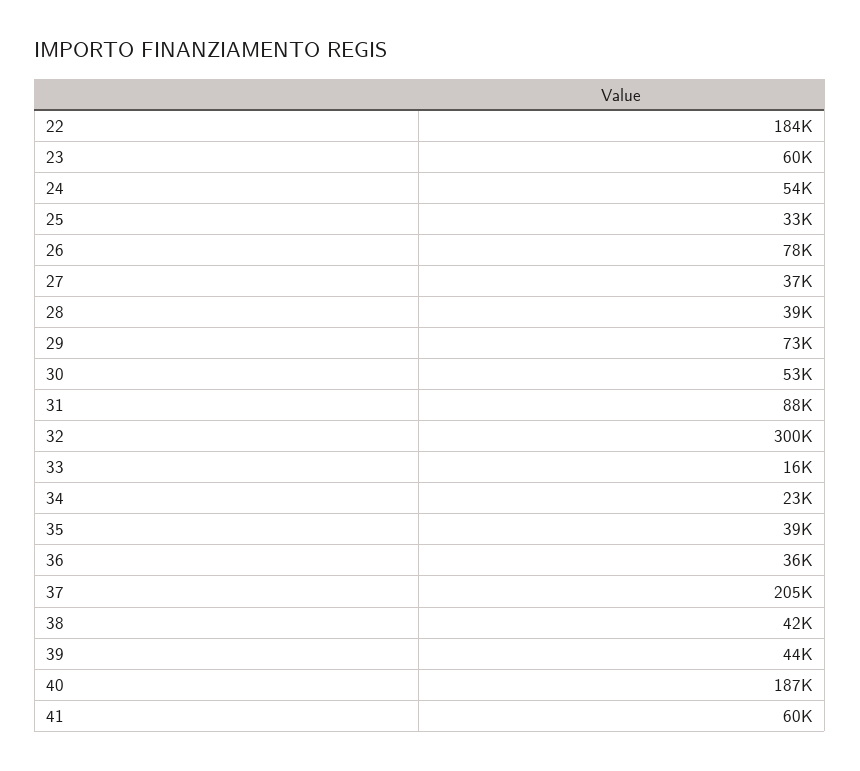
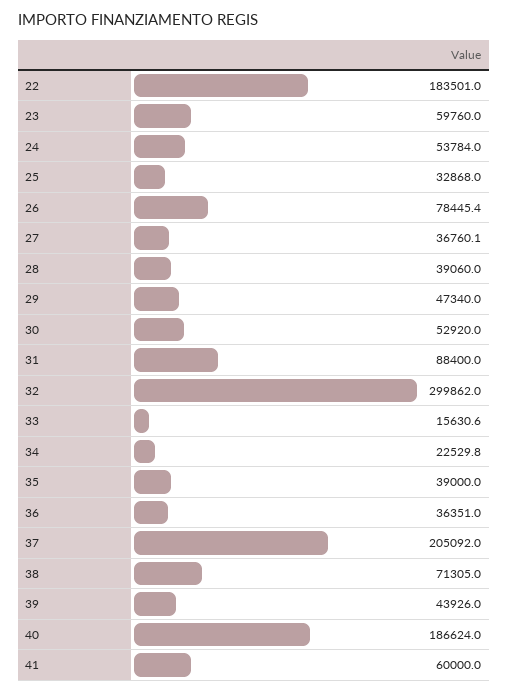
  {
    "22": 183501,
    "23": 59760,
    "24": 53784,
    "25": 32868,
    "26": 78445.4,
    "27": 36760.1,
    "28": 39060,
-   "29": 73000,
+   "29": 47340,
    "30": 52920,
    "31": 88400,
    "32": 299862,
    "33": 15630.6,
    "34": 22529.8,
    "35": 39000,
    "36": 36351,
    "37": 205092,
-   "38": 42000,
+   "38": 71305,
    "39": 43926,
    "40": 186624,
    "41": 60000
  }

